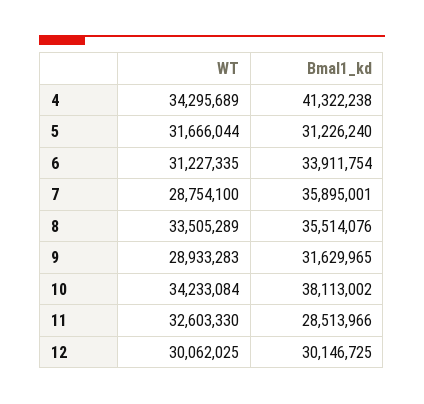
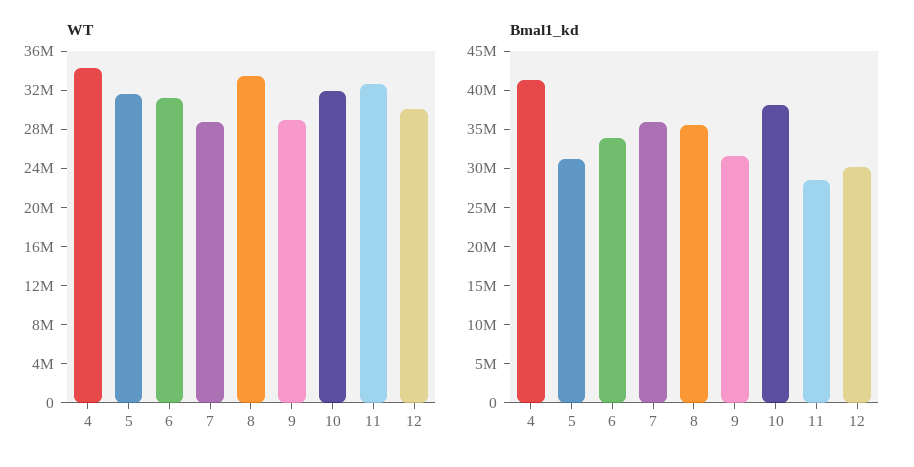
  {
    "WT": {
      "4": 34295689,
      "5": 31666044,
      "6": 31227335,
      "7": 28754100,
      "8": 33505289,
      "9": 28933283,
-     "10": 34233084,
+     "10": 32000000,
      "11": 32603330,
      "12": 30062025
    },
    "Bmal1_kd": {
      "4": 41322238,
      "5": 31226240,
      "6": 33911754,
      "7": 35895001,
      "8": 35514076,
      "9": 31629965,
      "10": 38113002,
      "11": 28513966,
      "12": 30146725
    }
  }

